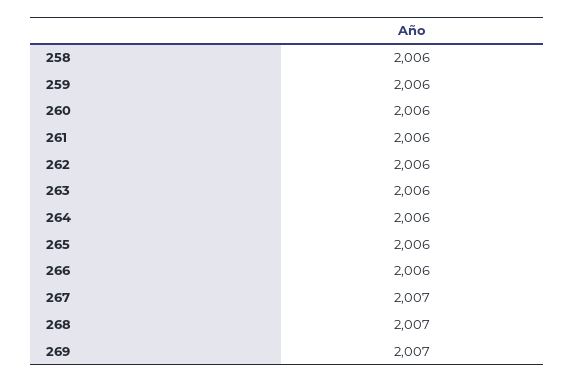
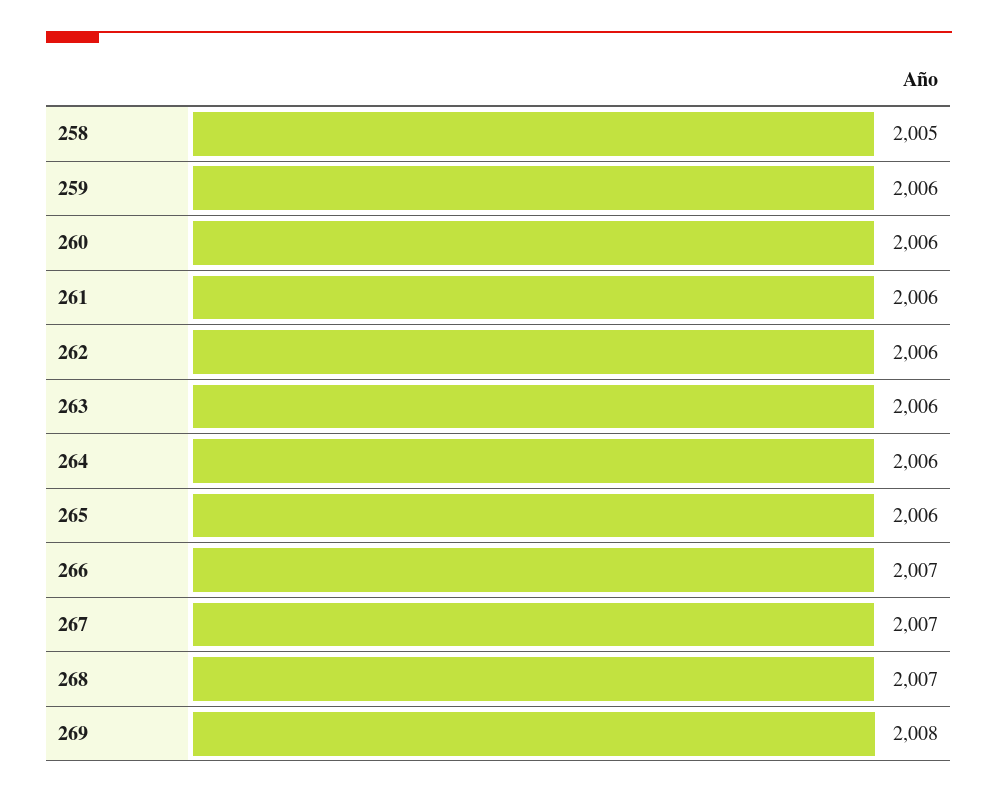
  {
-   "258": 2006,
+   "258": 2005,
    "259": 2006,
    "260": 2006,
    "261": 2006,
    "262": 2006,
    "263": 2006,
    "264": 2006,
    "265": 2006,
-   "266": 2006,
+   "266": 2007,
    "267": 2007,
    "268": 2007,
-   "269": 2007
+   "269": 2008
  }

